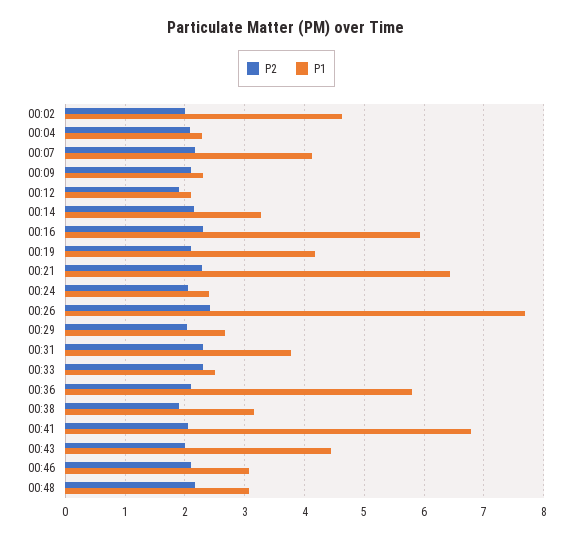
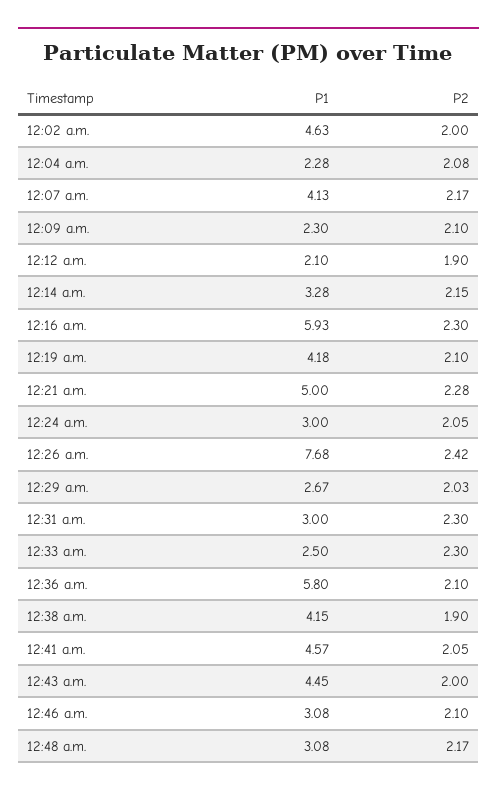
  {
    "P2": {
      "00:02": 2,
      "00:04": 2.08,
      "00:07": 2.17,
      "00:09": 2.1,
      "00:12": 1.9,
      "00:14": 2.15,
      "00:16": 2.3,
      "00:19": 2.1,
      "00:21": 2.28,
      "00:24": 2.05,
      "00:26": 2.42,
      "00:29": 2.03,
      "00:31": 2.3,
      "00:33": 2.3,
      "00:36": 2.1,
      "00:38": 1.9,
      "00:41": 2.05,
      "00:43": 2,
      "00:46": 2.1,
      "00:48": 2.17
    },
    "P1": {
      "00:02": 4.63,
      "00:04": 2.28,
      "00:07": 4.13,
      "00:09": 2.3,
      "00:12": 2.1,
      "00:14": 3.28,
      "00:16": 5.93,
      "00:19": 4.18,
-     "00:21": 6.4,
+     "00:21": 5,
-     "00:24": 2.4,
+     "00:24": 3,
      "00:26": 7.68,
      "00:29": 2.67,
-     "00:31": 3.8,
+     "00:31": 3,
      "00:33": 2.5,
      "00:36": 5.8,
-     "00:38": 3.2,
+     "00:38": 4.15,
-     "00:41": 6.8,
+     "00:41": 4.57,
      "00:43": 4.45,
      "00:46": 3.08,
      "00:48": 3.08
    }
  }

